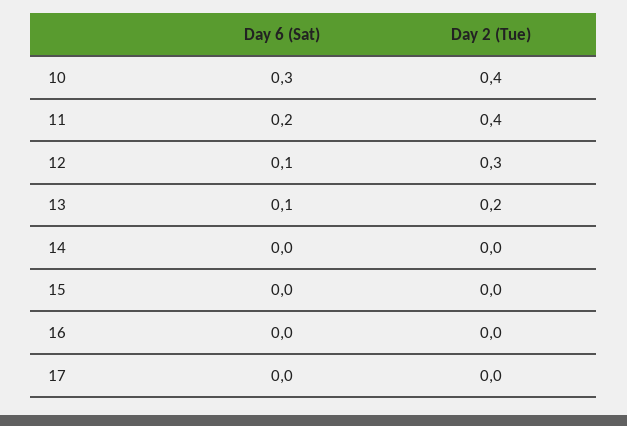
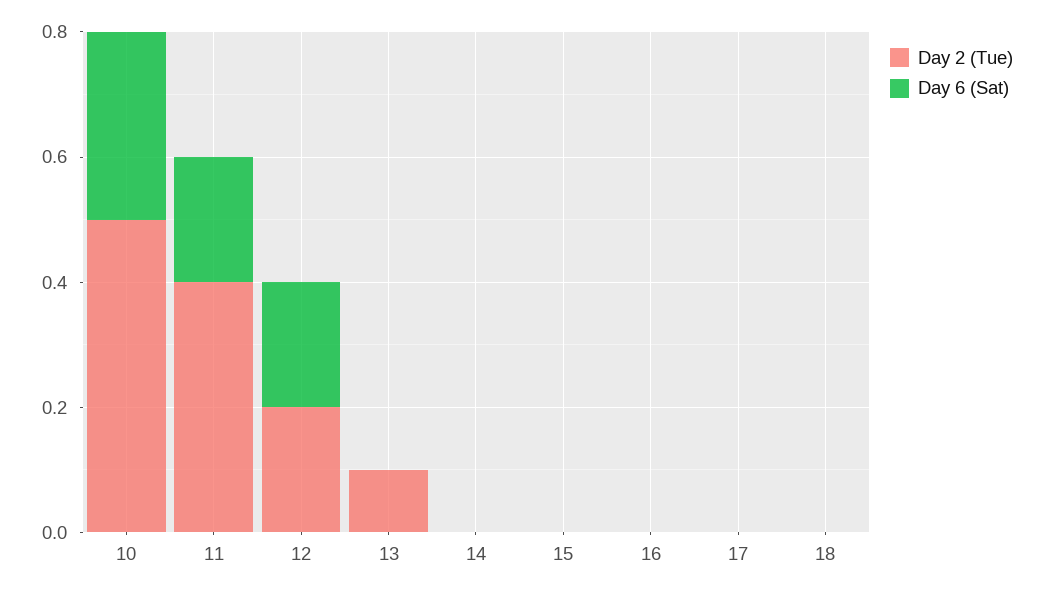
  {
    "Day 6 (Sat)": {
      "10": 0.3,
      "11": 0.2,
-     "12": 0.1,
+     "12": 0.2,
-     "13": 0.1,
+     "13": 0,
      "14": 0,
      "15": 0,
      "16": 0,
-     "17": 0
+     "17": 0,
+     "18": 0
    },
    "Day 2 (Tue)": {
-     "10": 0.4,
+     "10": 0.5,
      "11": 0.4,
-     "12": 0.3,
+     "12": 0.2,
-     "13": 0.2,
+     "13": 0.1,
      "14": 0,
      "15": 0,
      "16": 0,
-     "17": 0
+     "17": 0,
+     "18": 0
    }
  }

